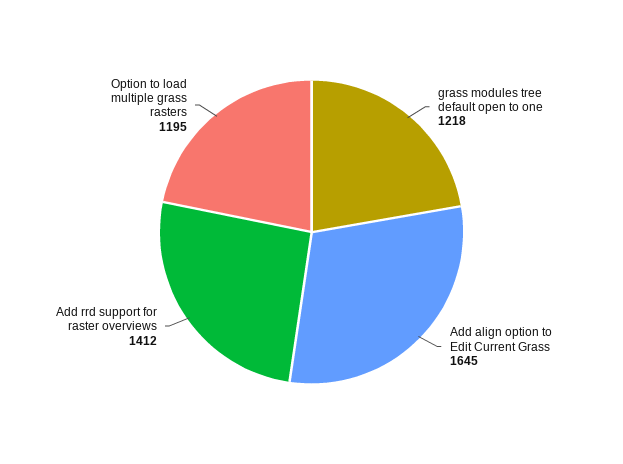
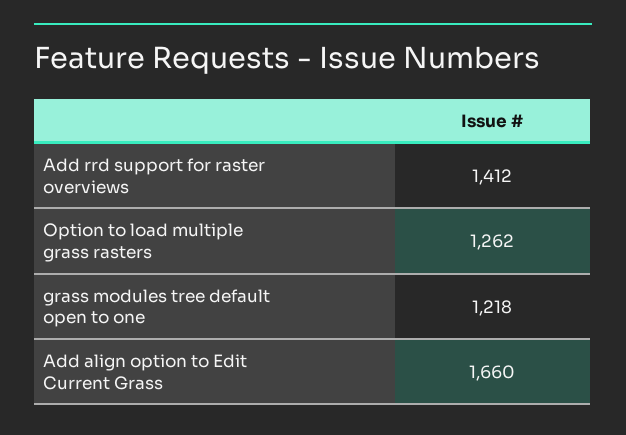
  {
    "grass modules tree default open to one": 1218,
-   "Add align option to Edit Current Grass": 1645,
+   "Add align option to Edit Current Grass": 1660,
    "Add rrd support for raster overviews": 1412,
-   "Option to load multiple grass rasters": 1195
+   "Option to load multiple grass rasters": 1262
  }

